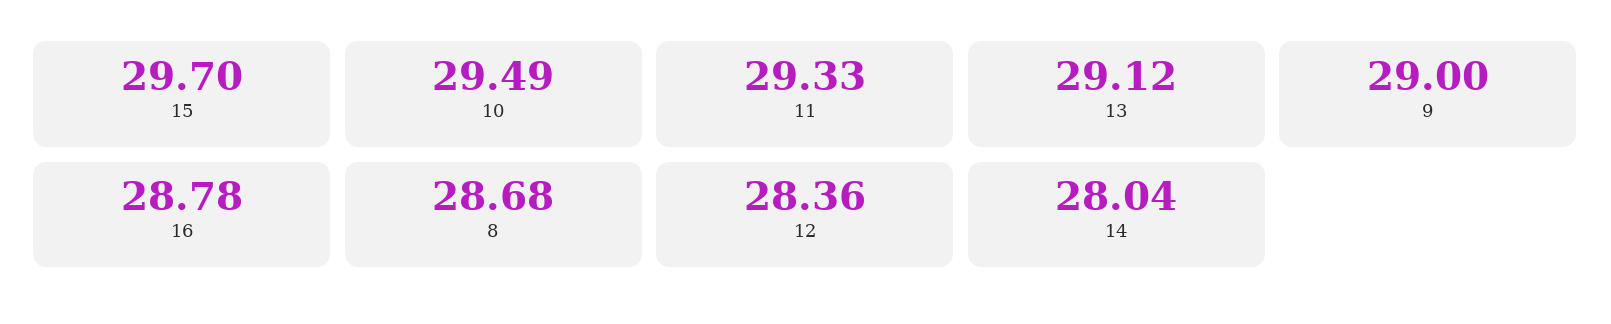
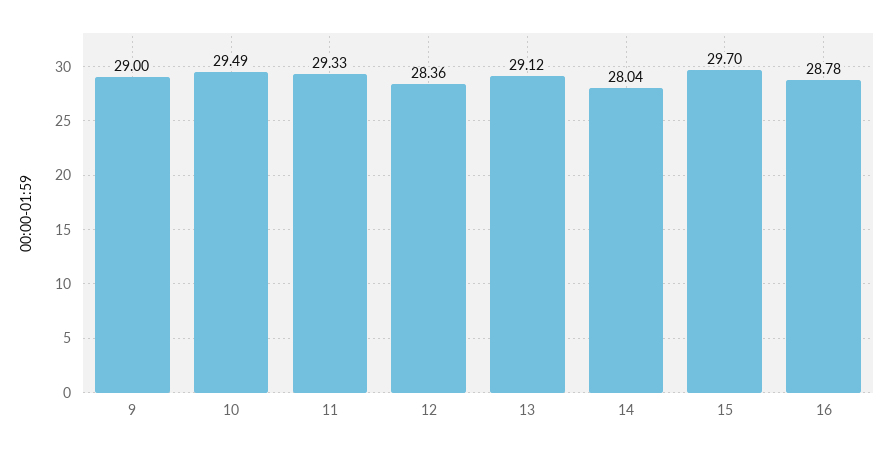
  {
    "15": 29.7,
    "10": 29.49,
    "11": 29.33,
    "13": 29.12,
    "9": 29,
    "16": 28.78,
-   "8": 28.68,
    "12": 28.36,
    "14": 28.04
  }

